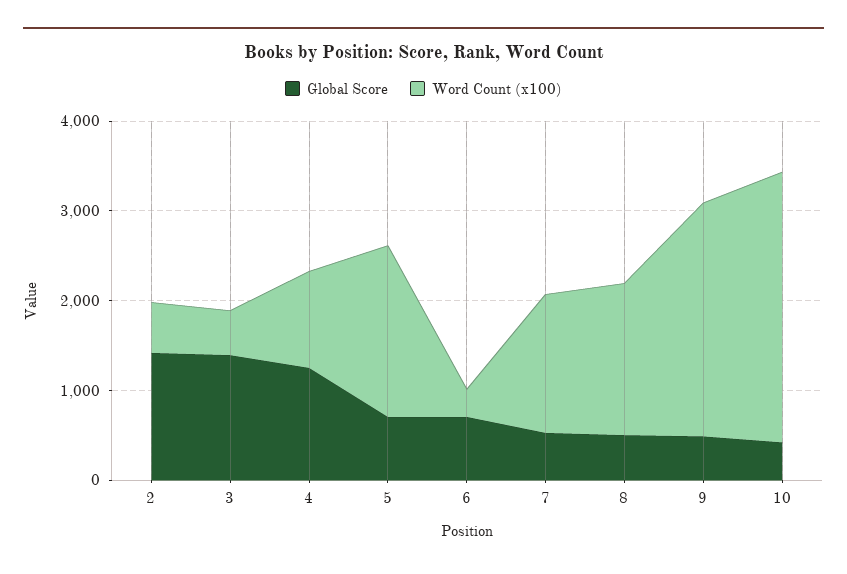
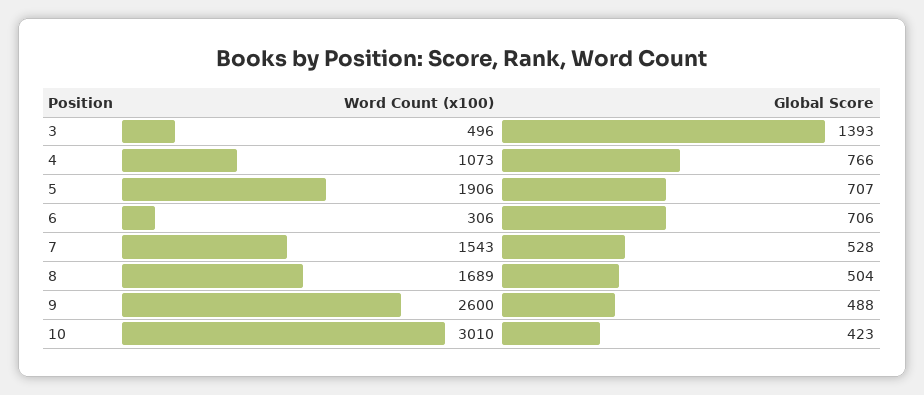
  {
    "Global Score": {
-     "2": 1400,
      "3": 1393,
-     "4": 1200,
+     "4": 766,
      "5": 707,
      "6": 706,
      "7": 528,
      "8": 504,
      "9": 488,
      "10": 423
    },
    "Word Count (x100)": {
-     "2": 600,
      "3": 496,
      "4": 1073,
      "5": 1906,
      "6": 306,
      "7": 1543,
      "8": 1689,
      "9": 2600,
      "10": 3010
    }
  }

